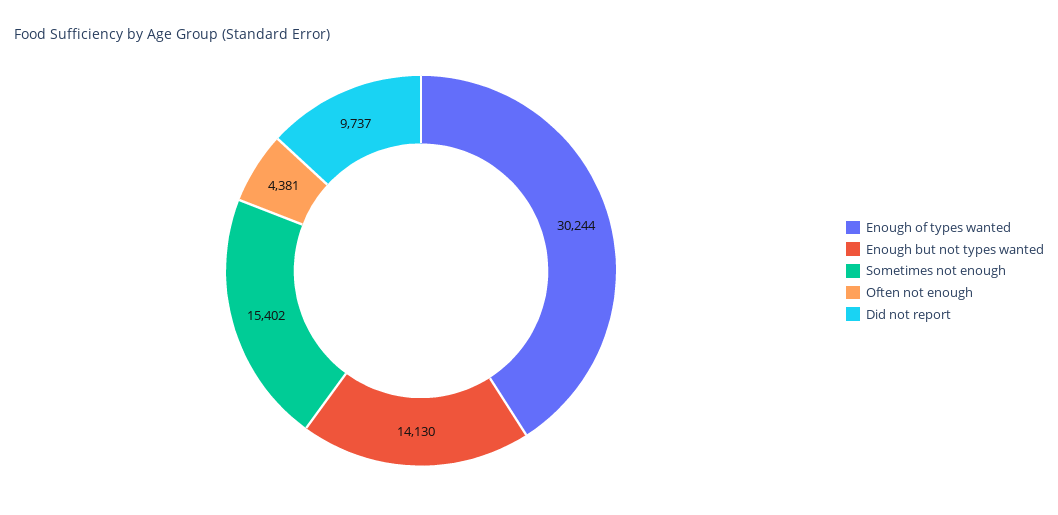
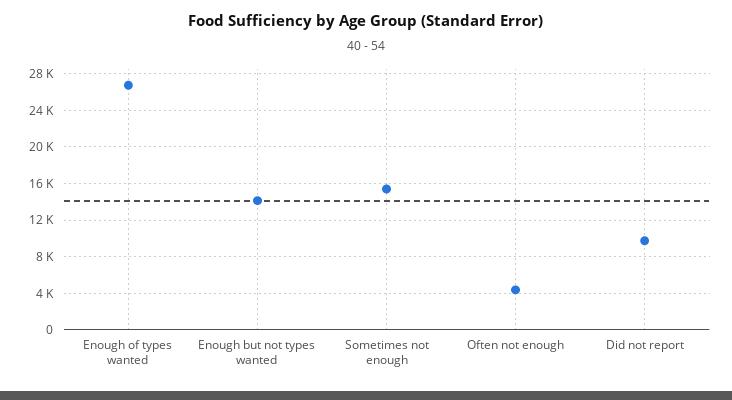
  {
-   "Enough of types wanted": 30244,
+   "Enough of types wanted": 27000,
    "Enough but not types wanted": 14130,
    "Sometimes not enough": 15402,
    "Often not enough": 4381,
    "Did not report": 9737
  }

